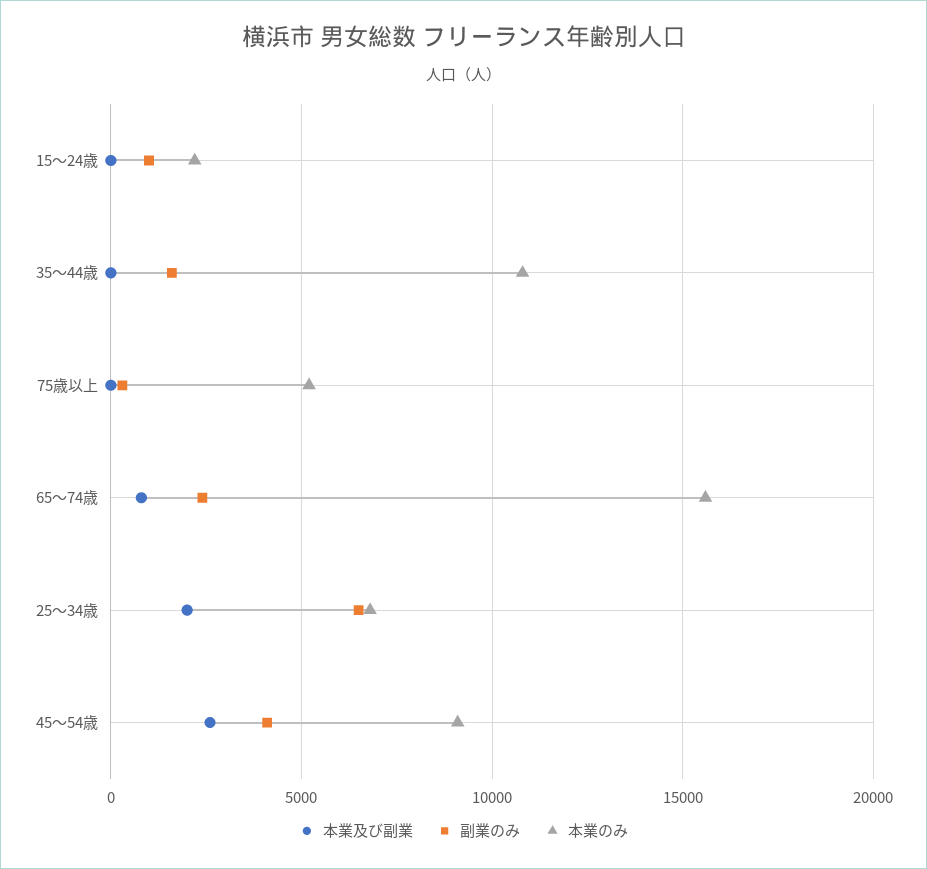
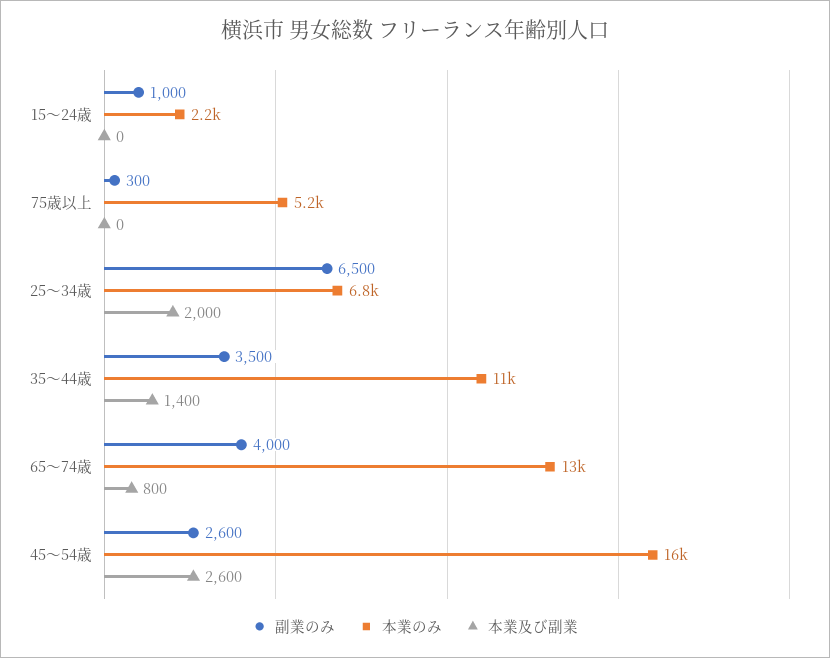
  {
    "本業及び副業": {
      "15～24歳": 0,
-     "35～44歳": 0,
+     "35～44歳": 1400,
      "75歳以上": 0,
      "65～74歳": 800,
      "25～34歳": 2000,
      "45～54歳": 2600
    },
    "副業のみ": {
      "15～24歳": 1000,
-     "35～44歳": 1500,
+     "35～44歳": 3500,
      "75歳以上": 300,
-     "65～74歳": 2500,
+     "65～74歳": 4000,
      "25～34歳": 6500,
-     "45～54歳": 4000
+     "45～54歳": 2600
    },
    "本業のみ": {
      "15～24歳": 2200,
      "35～44歳": 11000,
      "75歳以上": 5200,
-     "65～74歳": 15500,
+     "65～74歳": 13000,
      "25～34歳": 6800,
-     "45～54歳": 9000
+     "45～54歳": 16000
    }
  }

